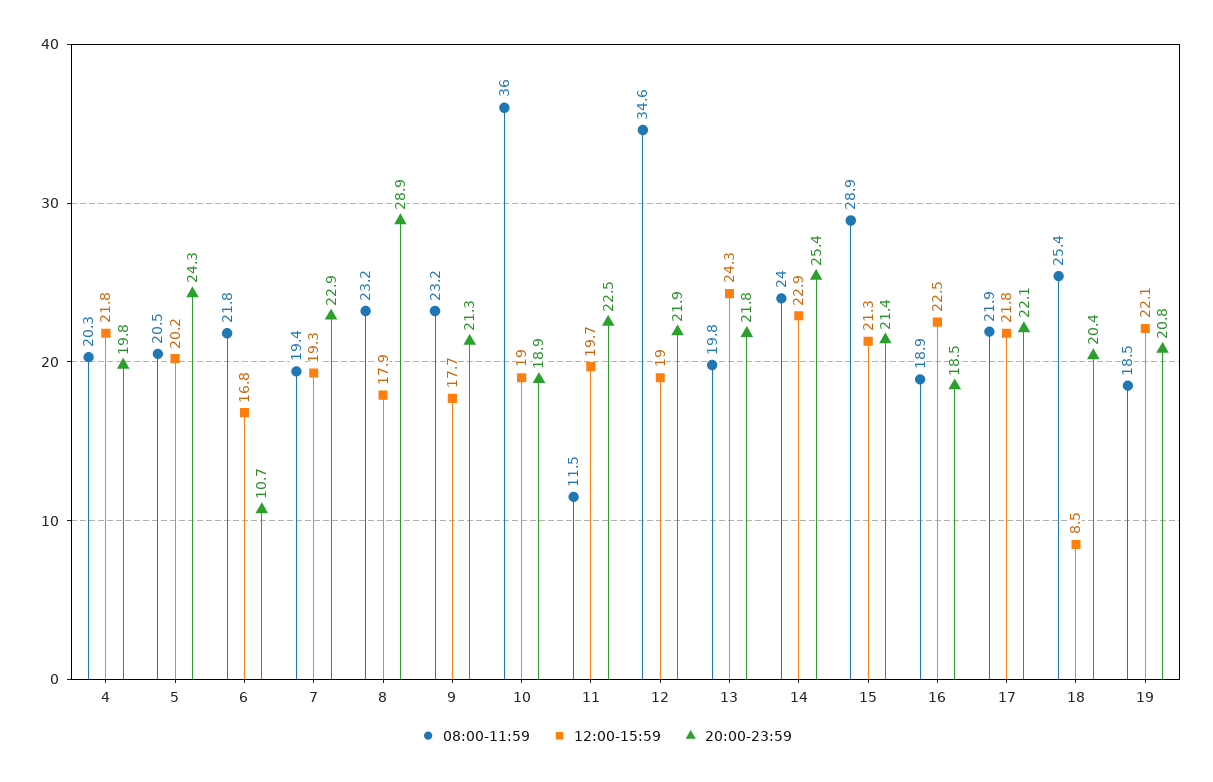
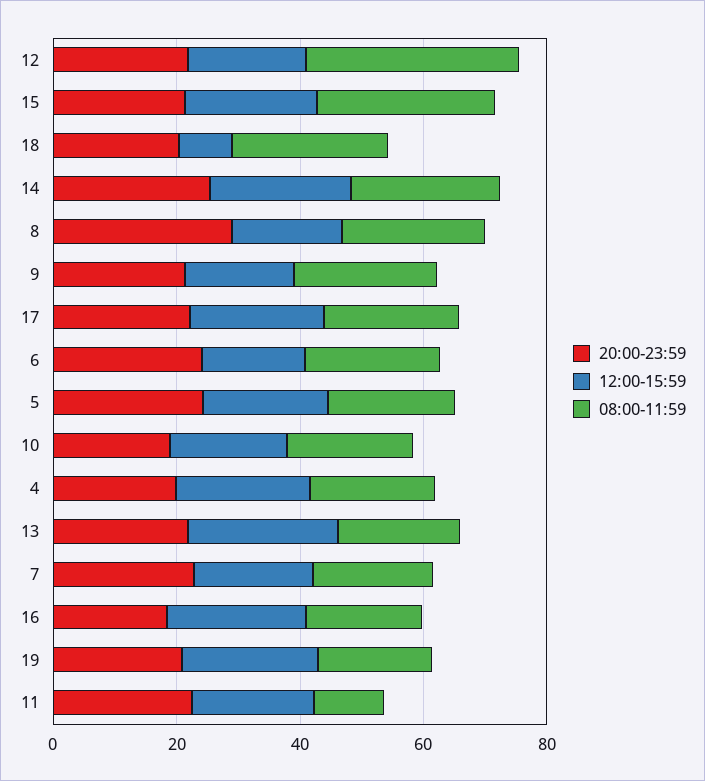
  {
    "08:00-11:59": {
      "4": 20.3,
      "5": 20.5,
      "6": 21.8,
      "7": 19.4,
      "8": 23.2,
      "9": 23.2,
-     "10": 36,
+     "10": 20,
      "11": 11.5,
      "12": 34.6,
      "13": 19.8,
      "14": 24,
      "15": 28.9,
      "16": 18.9,
      "17": 21.9,
      "18": 25.4,
      "19": 18.5
    },
    "12:00-15:59": {
      "4": 21.8,
      "5": 20.2,
      "6": 16.8,
      "7": 19.3,
      "8": 17.9,
      "9": 17.7,
      "10": 19,
      "11": 19.7,
      "12": 19,
      "13": 24.3,
      "14": 22.9,
      "15": 21.3,
      "16": 22.5,
      "17": 21.8,
      "18": 8.5,
      "19": 22.1
    },
    "20:00-23:59": {
      "4": 19.8,
      "5": 24.3,
-     "6": 10.7,
+     "6": 25,
      "7": 22.9,
      "8": 28.9,
      "9": 21.3,
      "10": 18.9,
      "11": 22.5,
      "12": 21.9,
      "13": 21.8,
      "14": 25.4,
      "15": 21.4,
      "16": 18.5,
      "17": 22.1,
      "18": 20.4,
      "19": 20.8
    }
  }

